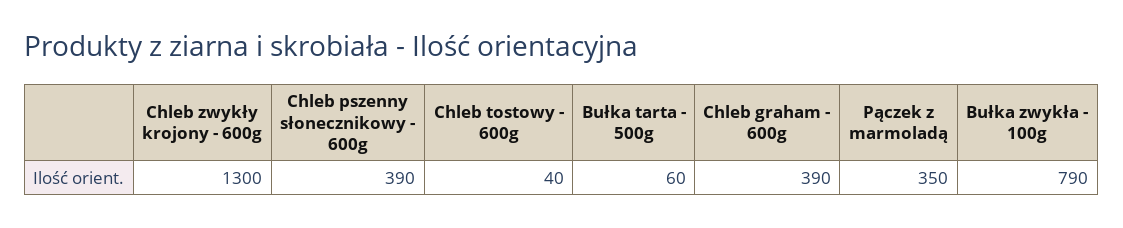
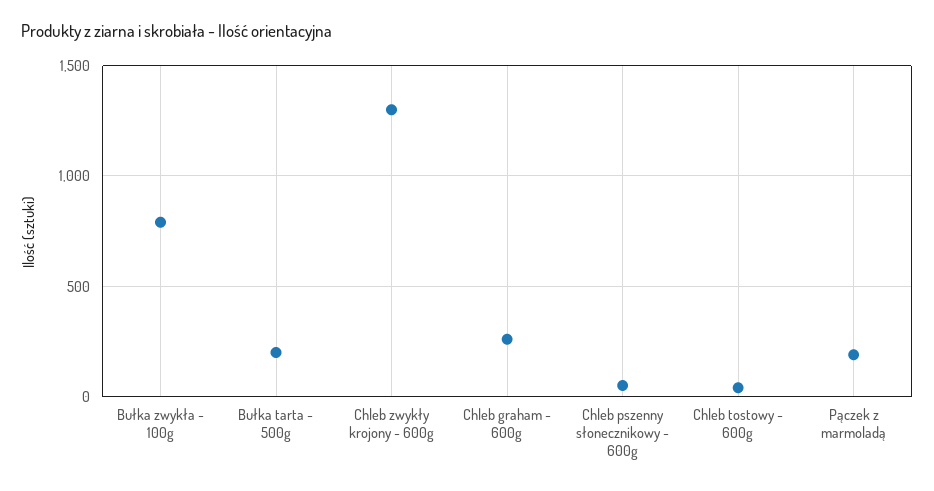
  {
    "Chleb zwykły krojony - 600g": 1300,
-   "Chleb pszenny słonecznikowy - 600g": 390,
+   "Chleb pszenny słonecznikowy - 600g": 50,
    "Chleb tostowy - 600g": 40,
-   "Bułka tarta - 500g": 60,
+   "Bułka tarta - 500g": 200,
-   "Chleb graham - 600g": 390,
+   "Chleb graham - 600g": 250,
-   "Pączek z marmoladą": 350,
+   "Pączek z marmoladą": 200,
    "Bułka zwykła - 100g": 790
  }

